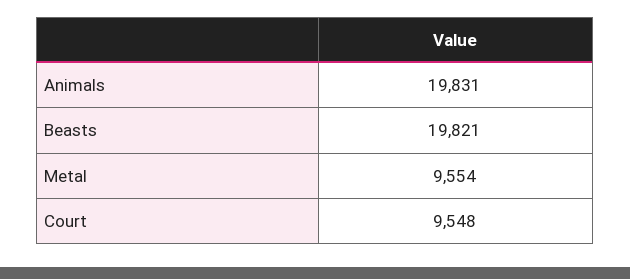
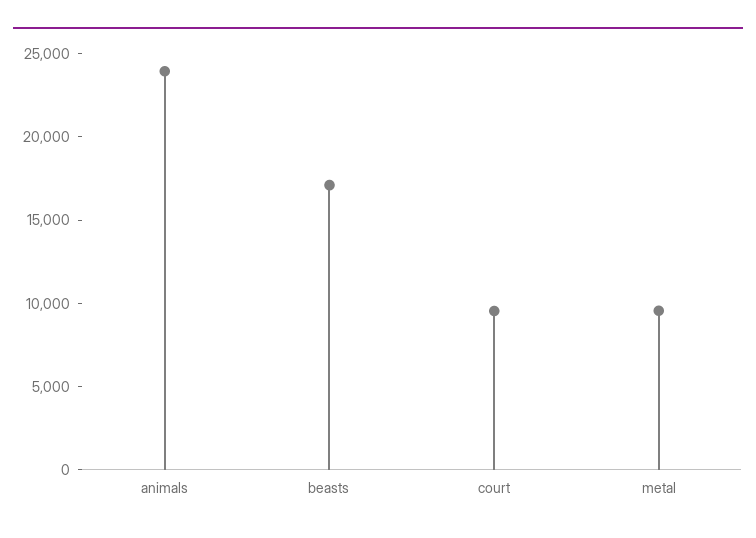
  {
-   "Animals": 19831,
+   "Animals": 24000,
-   "Beasts": 19821,
+   "Beasts": 17000,
    "Metal": 9554,
    "Court": 9548
  }

